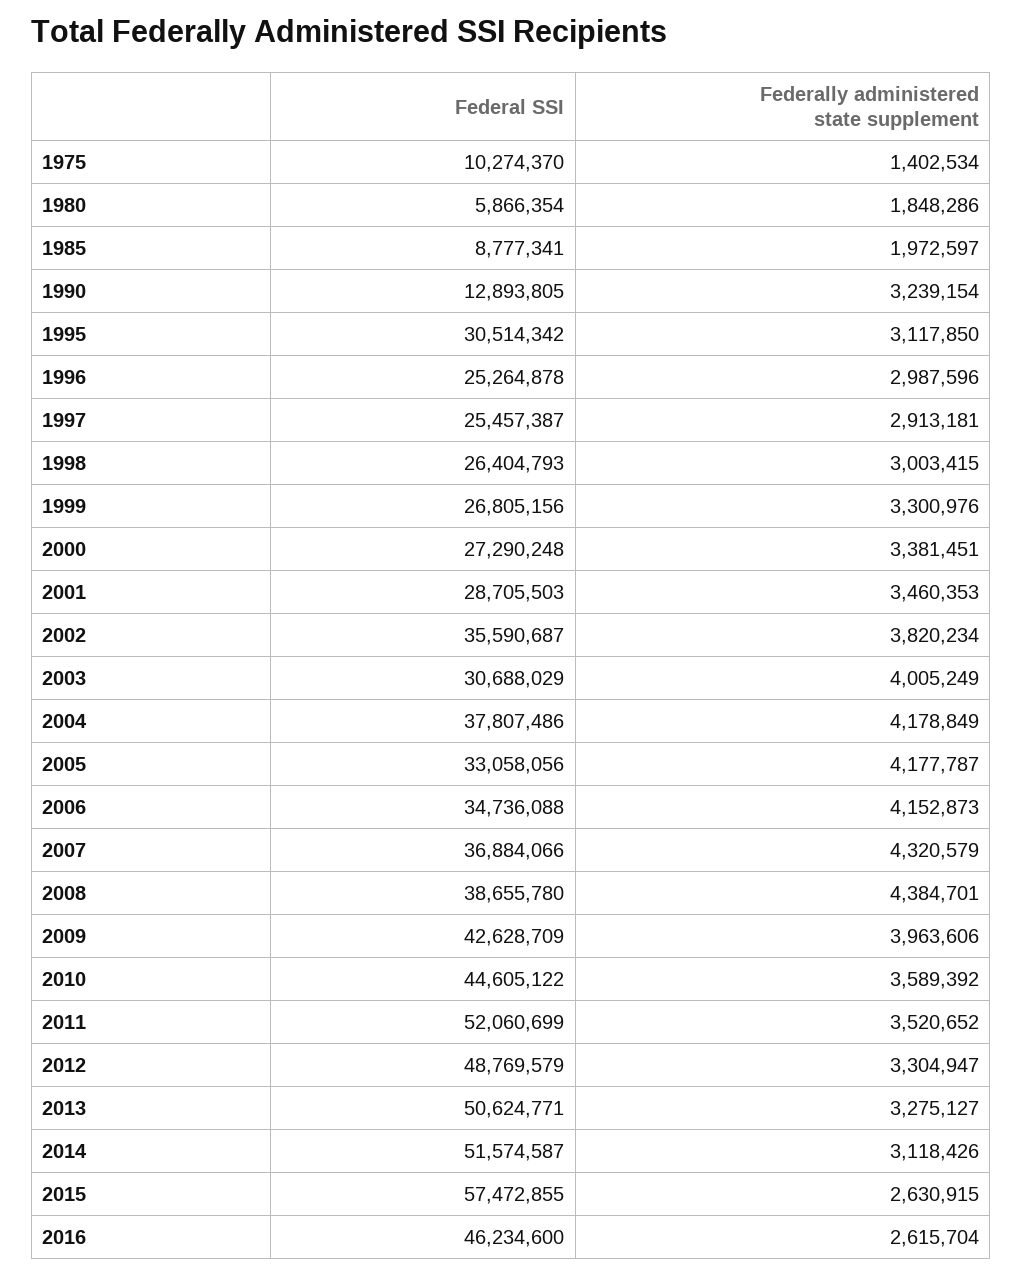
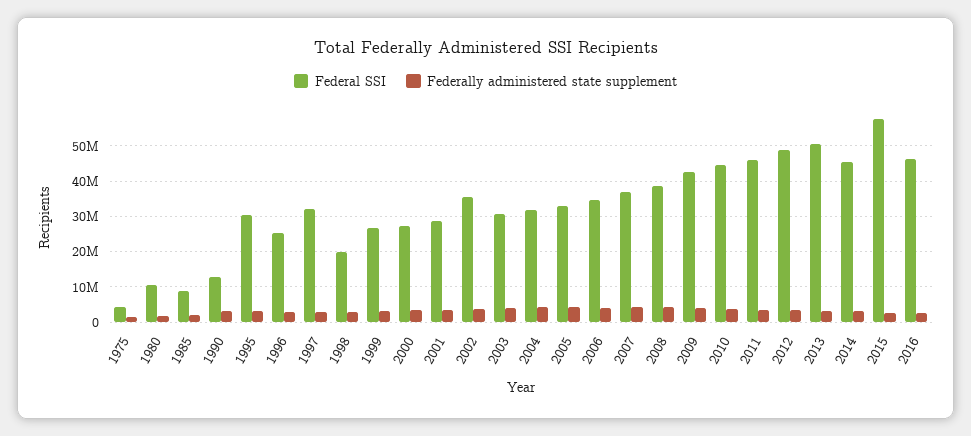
  {
    "Federal SSI": {
-     "1975": 10274370,
+     "1975": 4000000,
-     "1980": 5866354,
+     "1980": 10000000,
      "1985": 8777341,
      "1990": 12893805,
      "1995": 30514342,
      "1996": 25264878,
-     "1997": 25457387,
+     "1997": 32000000,
-     "1998": 26404793,
+     "1998": 20000000,
      "1999": 26805156,
      "2000": 27290248,
      "2001": 28705503,
      "2002": 35590687,
      "2003": 30688029,
-     "2004": 37807486,
+     "2004": 32000000,
      "2005": 33058056,
      "2006": 34736088,
      "2007": 36884066,
      "2008": 38655780,
      "2009": 42628709,
      "2010": 44605122,
-     "2011": 52060699,
+     "2011": 46000000,
      "2012": 48769579,
      "2013": 50624771,
-     "2014": 51574587,
+     "2014": 46000000,
      "2015": 57472855,
      "2016": 46234600
    },
    "Federally administered state supplement": {
      "1975": 1402534,
      "1980": 1848286,
      "1985": 1972597,
      "1990": 3239154,
      "1995": 3117850,
      "1996": 2987596,
      "1997": 2913181,
      "1998": 3003415,
      "1999": 3300976,
      "2000": 3381451,
      "2001": 3460353,
      "2002": 3820234,
      "2003": 4005249,
      "2004": 4178849,
      "2005": 4177787,
      "2006": 4152873,
      "2007": 4320579,
      "2008": 4384701,
      "2009": 3963606,
      "2010": 3589392,
      "2011": 3520652,
      "2012": 3304947,
      "2013": 3275127,
      "2014": 3118426,
      "2015": 2630915,
      "2016": 2615704
    }
  }

